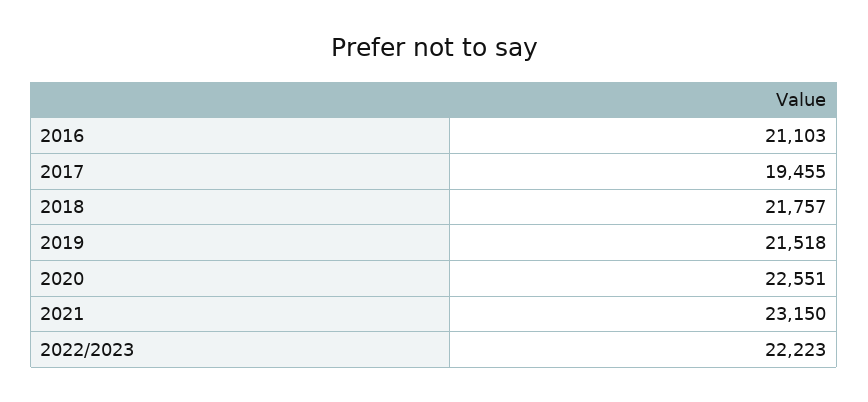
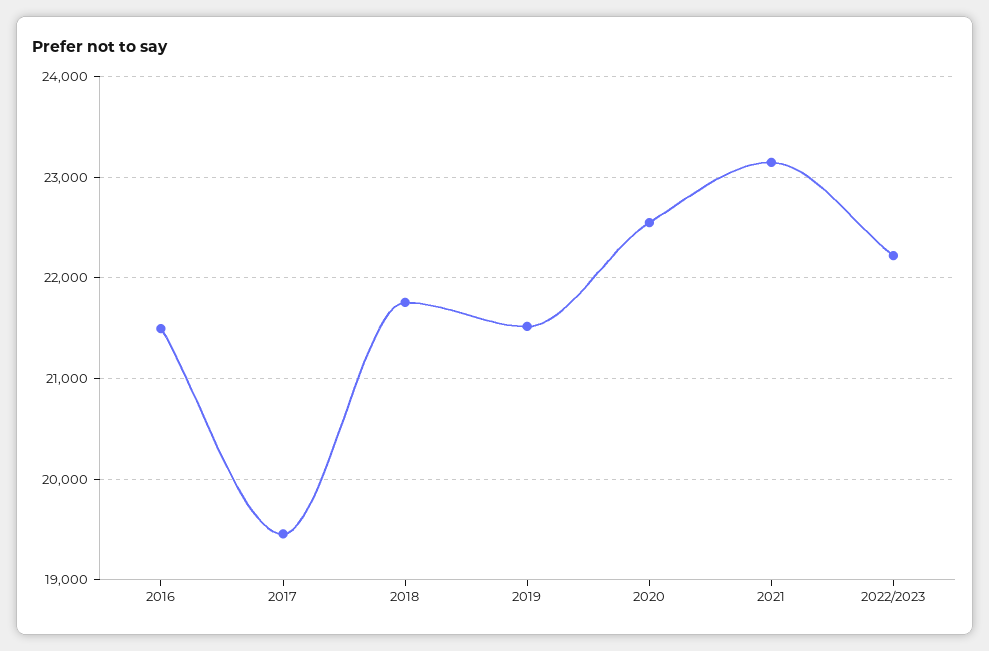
  {
-   "2016": 21103,
+   "2016": 21500,
    "2017": 19455,
    "2018": 21757,
    "2019": 21518,
    "2020": 22551,
    "2021": 23150,
    "2022/2023": 22223
  }

